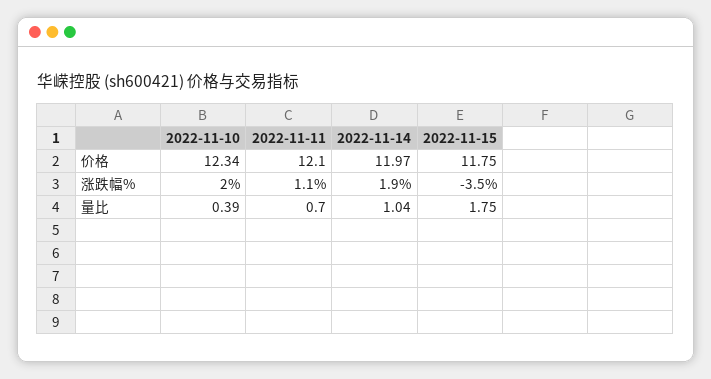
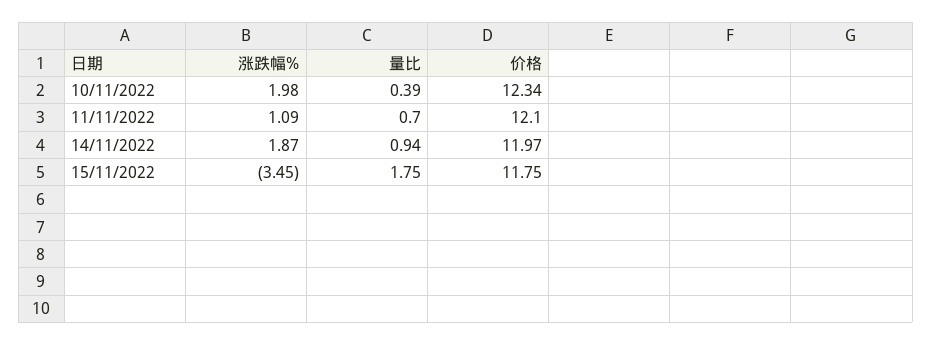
  {
    "2022-11-10": {
      "价格": 12.34,
      "涨跌幅%": 1.98,
      "量比": 0.39
    },
    "2022-11-11": {
      "价格": 12.1,
      "涨跌幅%": 1.09,
      "量比": 0.7
    },
    "2022-11-14": {
      "价格": 11.97,
      "涨跌幅%": 1.87,
-     "量比": 1.04
+     "量比": 0.94
    },
    "2022-11-15": {
      "价格": 11.75,
      "涨跌幅%": -3.45,
      "量比": 1.75
    }
  }

